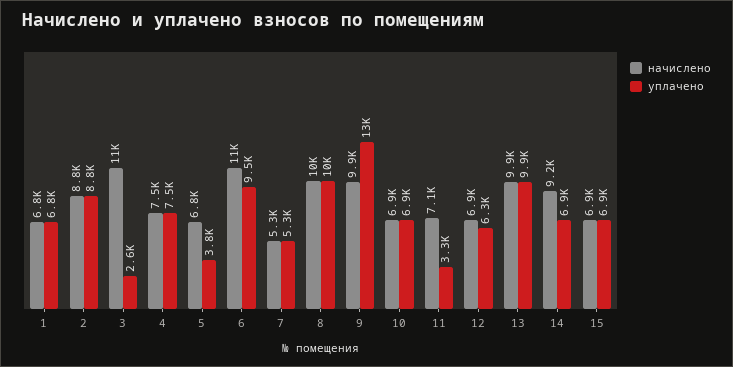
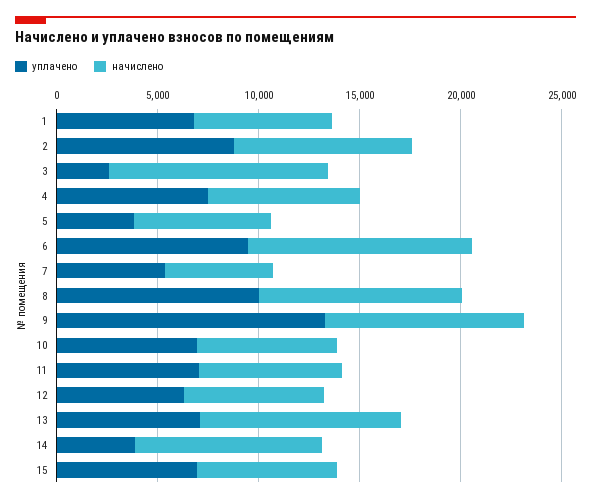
  {
    "начислено": {
      "1": 6800,
      "2": 8800,
      "3": 11000,
      "4": 7500,
      "5": 6800,
      "6": 11000,
      "7": 5300,
      "8": 10000,
      "9": 9900,
      "10": 6900,
      "11": 7100,
      "12": 6900,
      "13": 9900,
      "14": 9200,
      "15": 6900
    },
    "уплачено": {
      "1": 6800,
      "2": 8800,
      "3": 2600,
      "4": 7500,
      "5": 3800,
      "6": 9500,
      "7": 5300,
      "8": 10000,
      "9": 13000,
      "10": 6900,
-     "11": 3300,
+     "11": 7000,
      "12": 6300,
-     "13": 9900,
+     "13": 7000,
-     "14": 6900,
+     "14": 4000,
      "15": 6900
    }
  }

